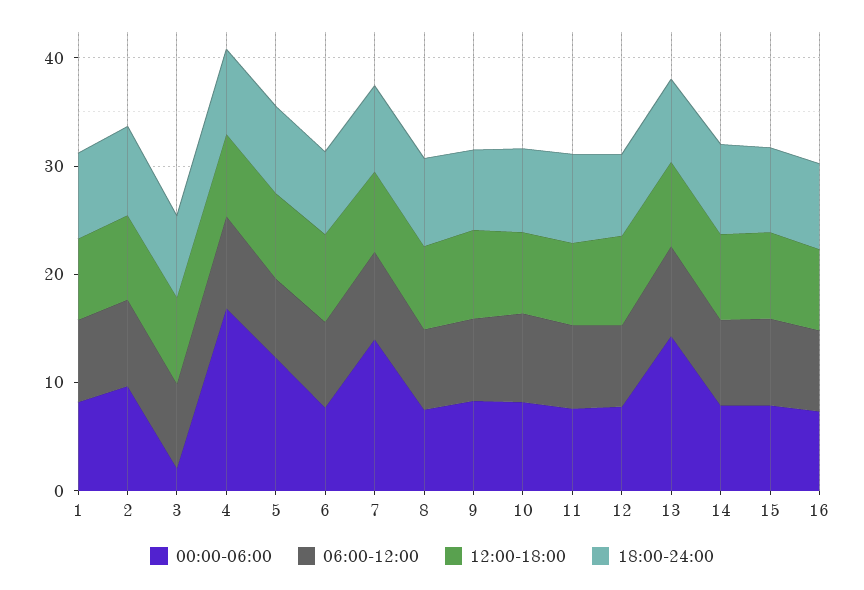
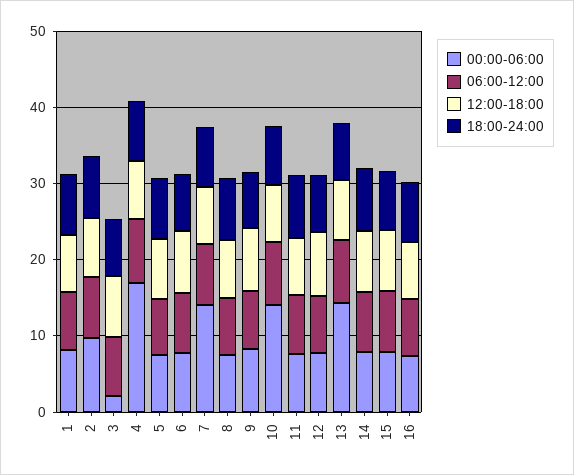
  {
    "00:00-06:00": {
      "1": 8,
      "2": 10,
      "3": 2,
      "4": 16,
-     "5": 12,
+     "5": 8,
      "6": 8,
      "7": 14,
      "8": 8,
      "9": 8,
-     "10": 8,
+     "10": 14,
      "11": 8,
      "12": 8,
      "13": 14,
      "14": 8,
      "15": 8,
      "16": 8
    },
    "06:00-12:00": {
      "1": 8,
      "2": 8,
      "3": 8,
      "4": 8,
      "5": 8,
      "6": 8,
      "7": 8,
      "8": 8,
      "9": 8,
      "10": 8,
      "11": 8,
      "12": 8,
      "13": 8,
      "14": 8,
      "15": 8,
      "16": 8
    },
    "12:00-18:00": {
      "1": 8,
      "2": 8,
      "3": 8,
      "4": 8,
      "5": 8,
      "6": 8,
      "7": 8,
      "8": 8,
      "9": 8,
      "10": 8,
      "11": 8,
      "12": 8,
      "13": 8,
      "14": 8,
      "15": 8,
      "16": 8
    },
    "18:00-24:00": {
      "1": 8,
      "2": 8,
      "3": 8,
      "4": 8,
      "5": 8,
      "6": 8,
      "7": 8,
      "8": 8,
      "9": 8,
      "10": 8,
      "11": 8,
      "12": 8,
      "13": 8,
      "14": 8,
      "15": 8,
      "16": 8
    }
  }

